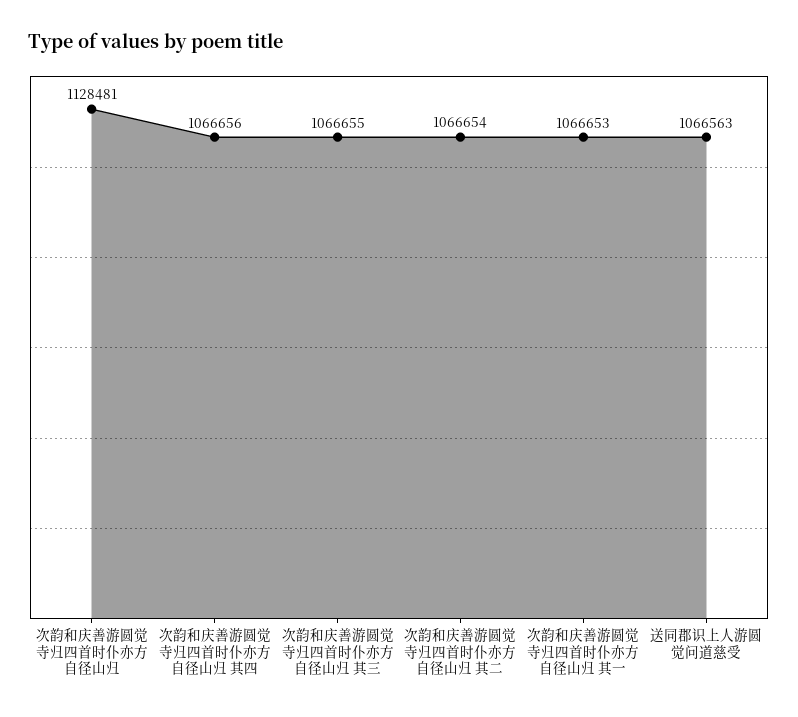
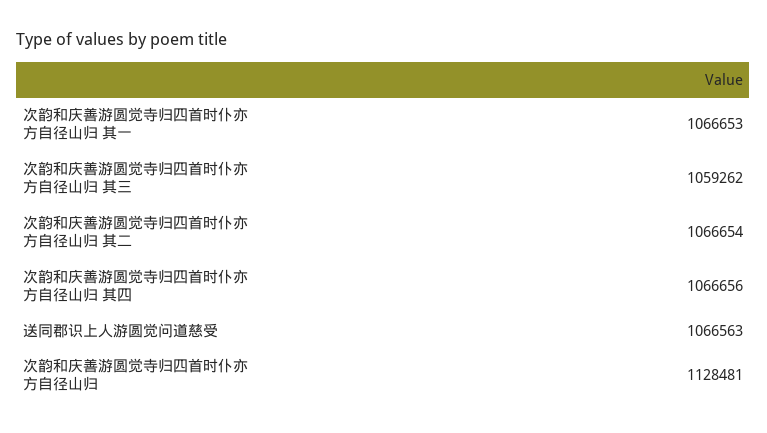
  {
    "次韵和庆善游圆觉寺归四首时仆亦方自径山归": 1128481,
    "次韵和庆善游圆觉寺归四首时仆亦方自径山归 其四": 1066656,
-   "次韵和庆善游圆觉寺归四首时仆亦方自径山归 其三": 1066655,
+   "次韵和庆善游圆觉寺归四首时仆亦方自径山归 其三": 1059262,
    "次韵和庆善游圆觉寺归四首时仆亦方自径山归 其二": 1066654,
    "次韵和庆善游圆觉寺归四首时仆亦方自径山归 其一": 1066653,
    "送同郡识上人游圆觉问道慈受": 1066563
  }

